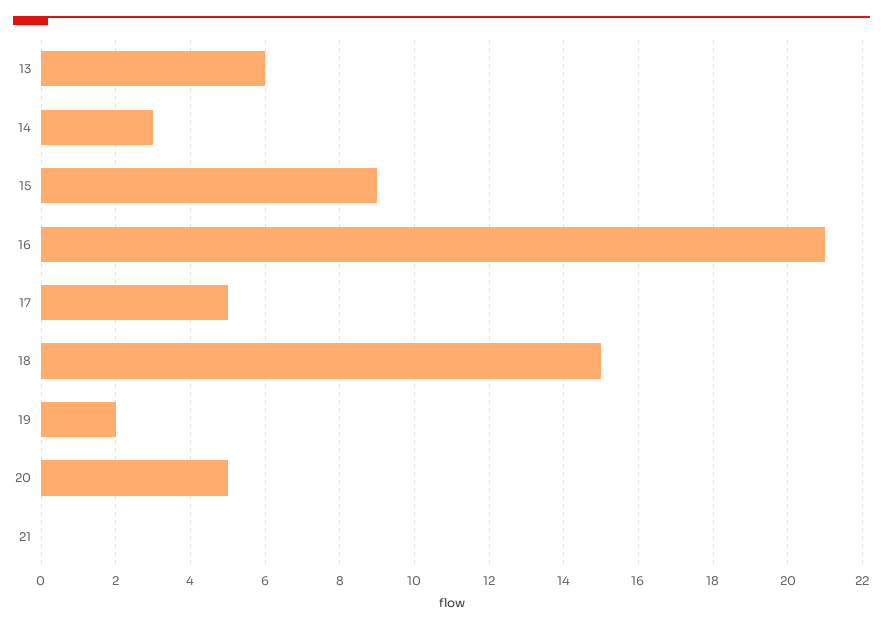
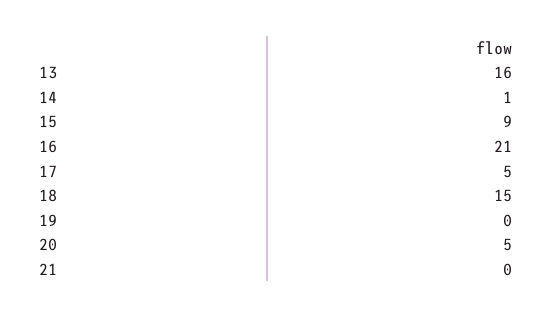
  {
-   "13": 6,
+   "13": 16,
-   "14": 3,
+   "14": 1,
    "15": 9,
    "16": 21,
    "17": 5,
    "18": 15,
-   "19": 2,
+   "19": 0,
    "20": 5,
    "21": 0
  }

